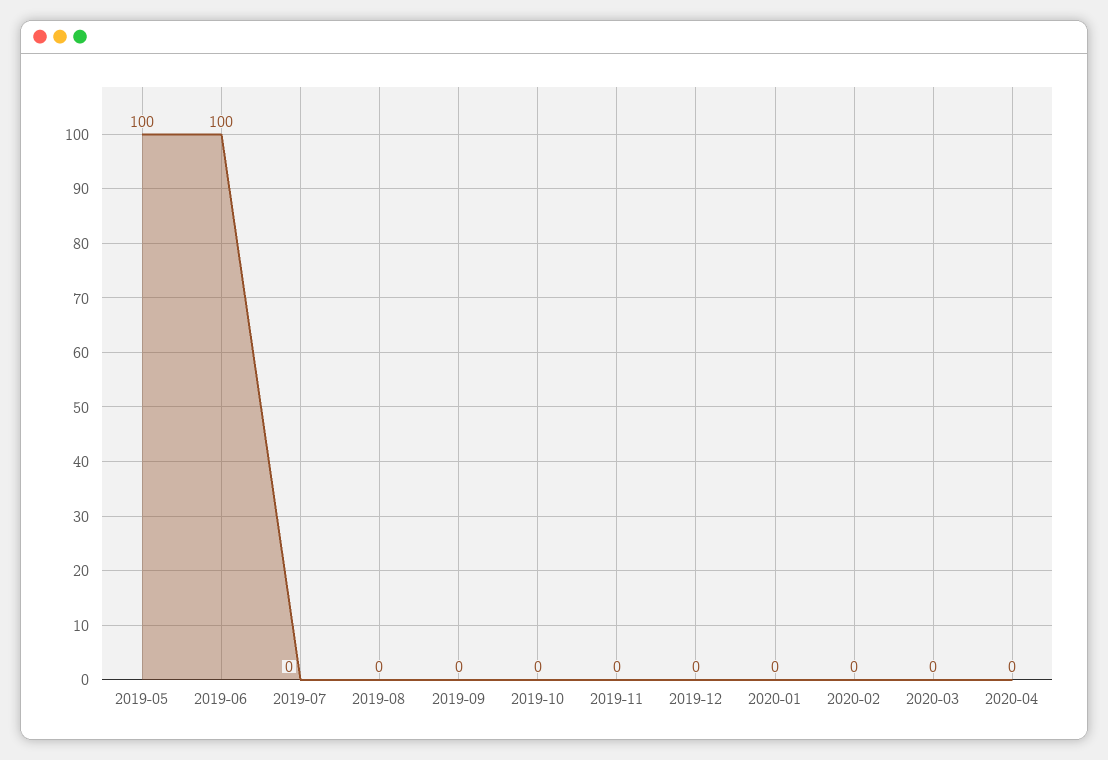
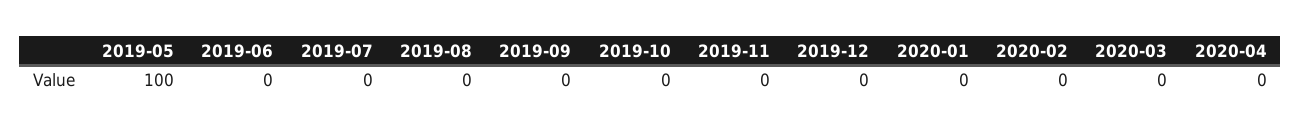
  {
    "2019-05": 100,
-   "2019-06": 100,
+   "2019-06": 0,
    "2019-07": 0,
    "2019-08": 0,
    "2019-09": 0,
    "2019-10": 0,
    "2019-11": 0,
    "2019-12": 0,
    "2020-01": 0,
    "2020-02": 0,
    "2020-03": 0,
    "2020-04": 0
  }

